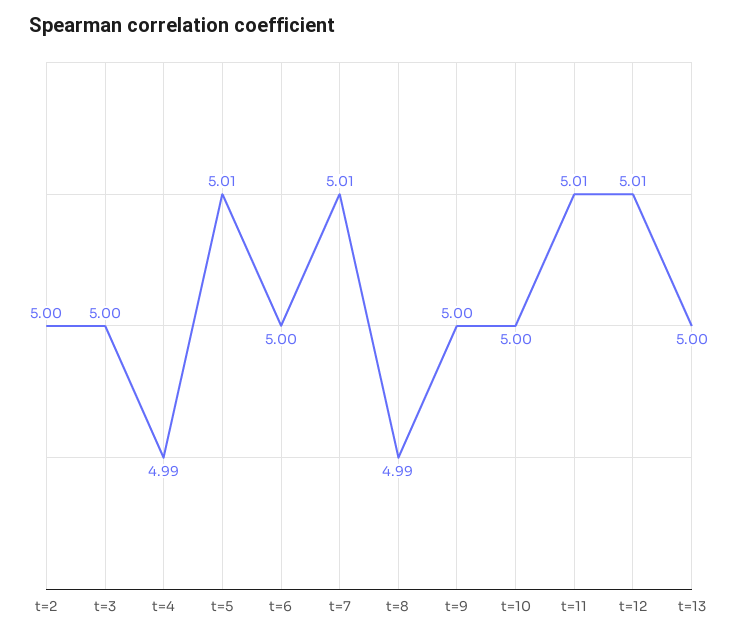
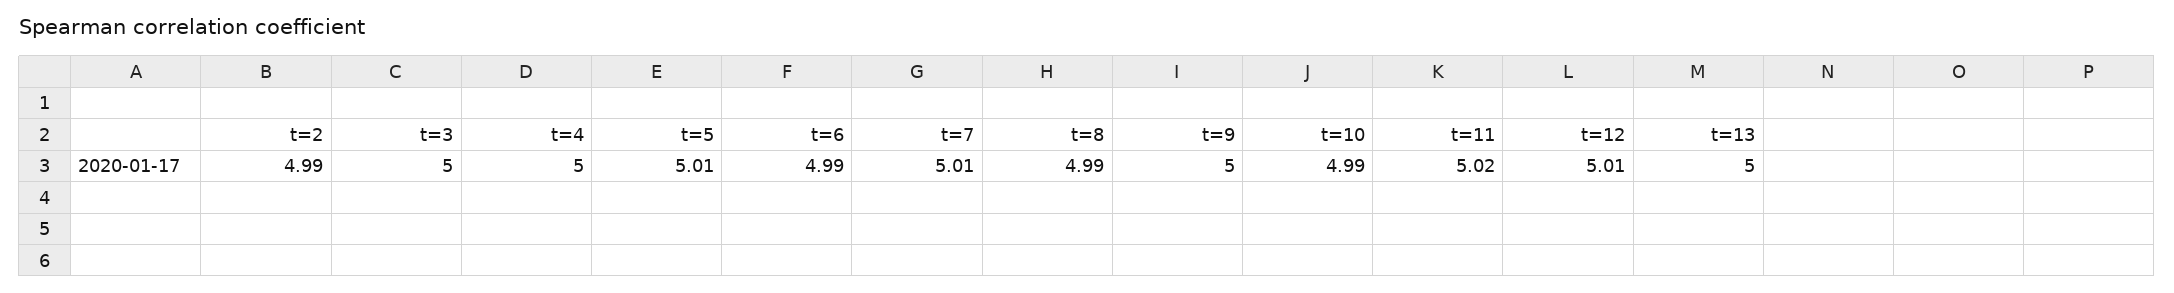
  {
-   "t=2": 5,
+   "t=2": 4.99,
    "t=3": 5,
-   "t=4": 4.99,
+   "t=4": 5,
    "t=5": 5.01,
-   "t=6": 5,
+   "t=6": 4.99,
    "t=7": 5.01,
    "t=8": 4.99,
    "t=9": 5,
-   "t=10": 5,
+   "t=10": 4.99,
-   "t=11": 5.01,
+   "t=11": 5.02,
    "t=12": 5.01,
    "t=13": 5
  }

